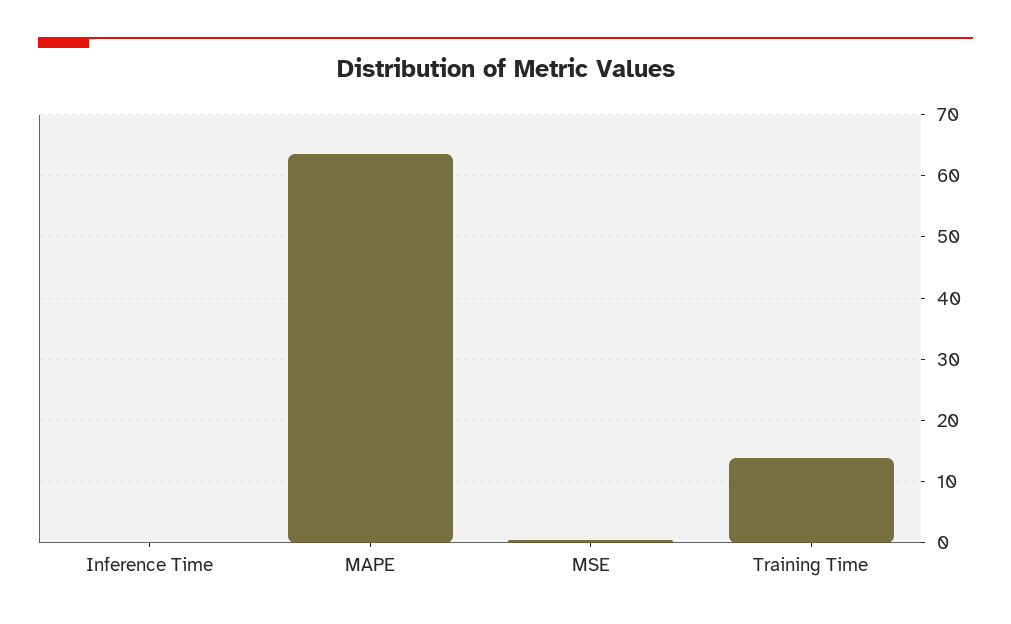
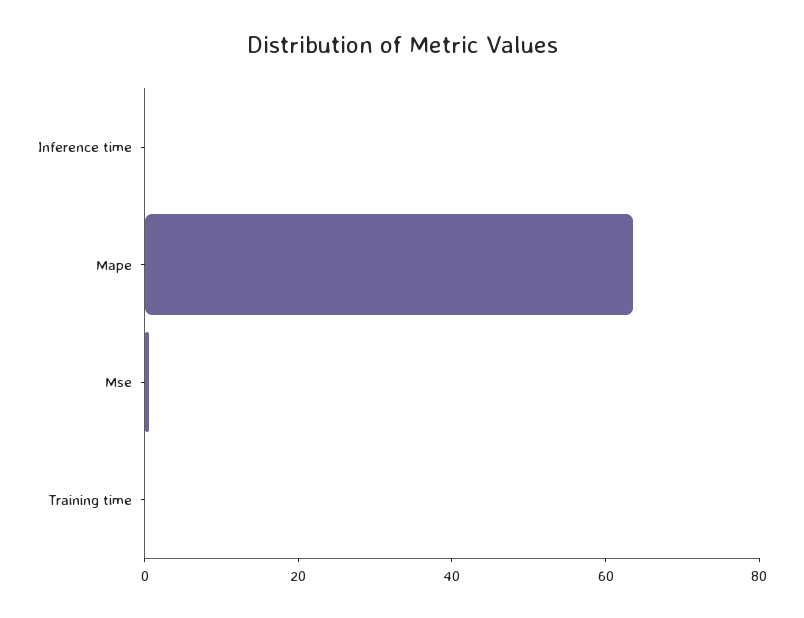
  {
    "Inference Time": 0,
    "MAPE": 64,
    "MSE": 1,
-   "Training Time": 14
+   "Training Time": 0
  }

